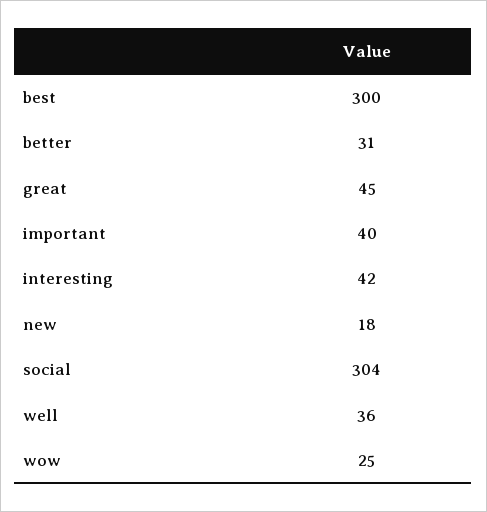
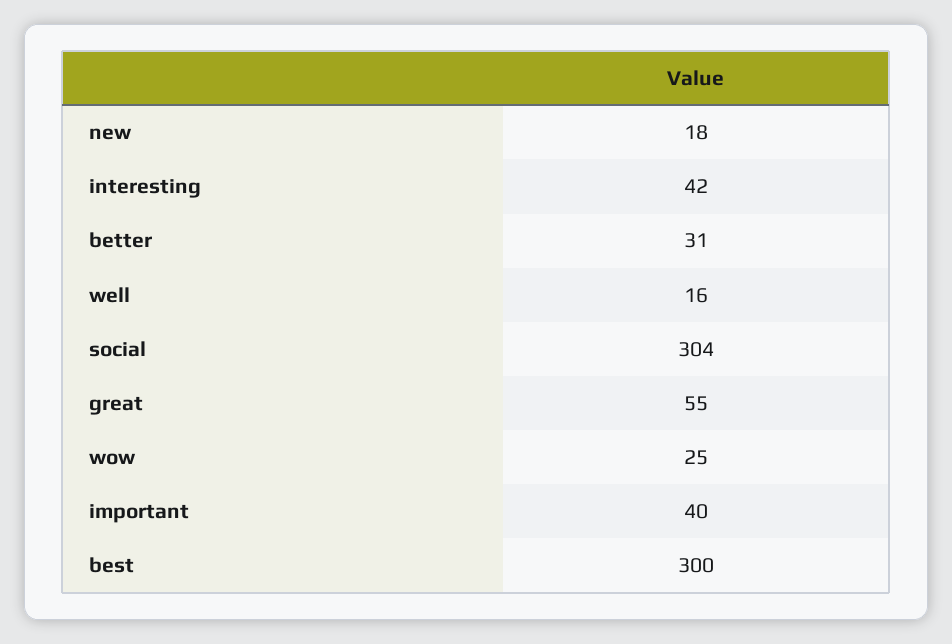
  {
    "best": 300,
    "better": 31,
-   "great": 45,
+   "great": 55,
    "important": 40,
    "interesting": 42,
    "new": 18,
    "social": 304,
-   "well": 36,
+   "well": 16,
    "wow": 25
  }

